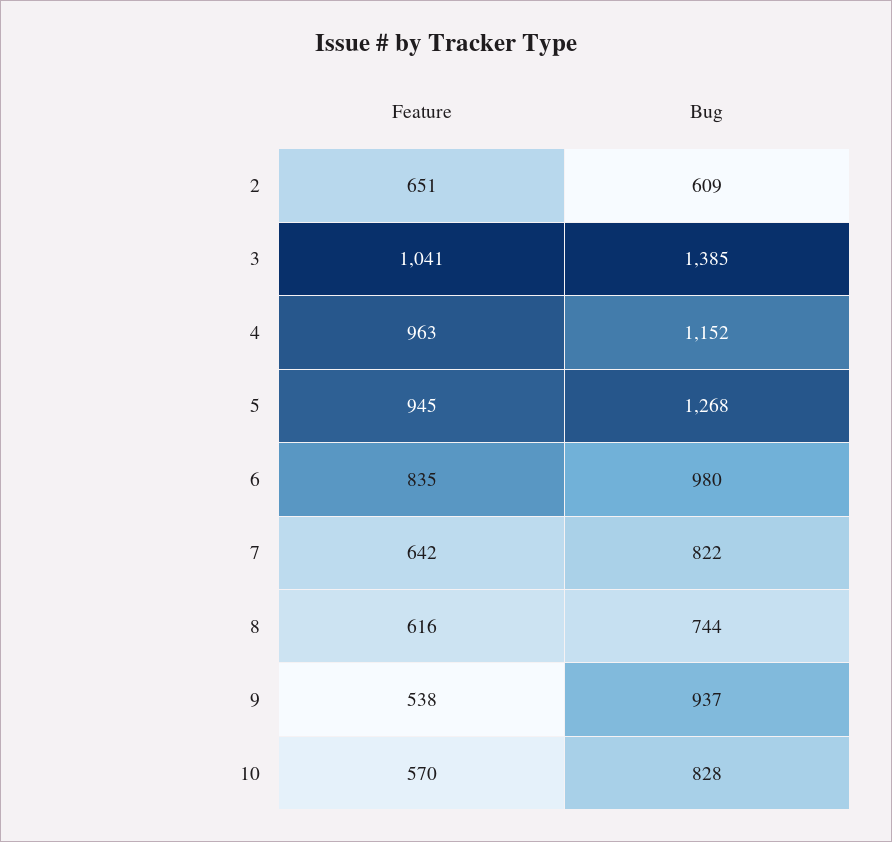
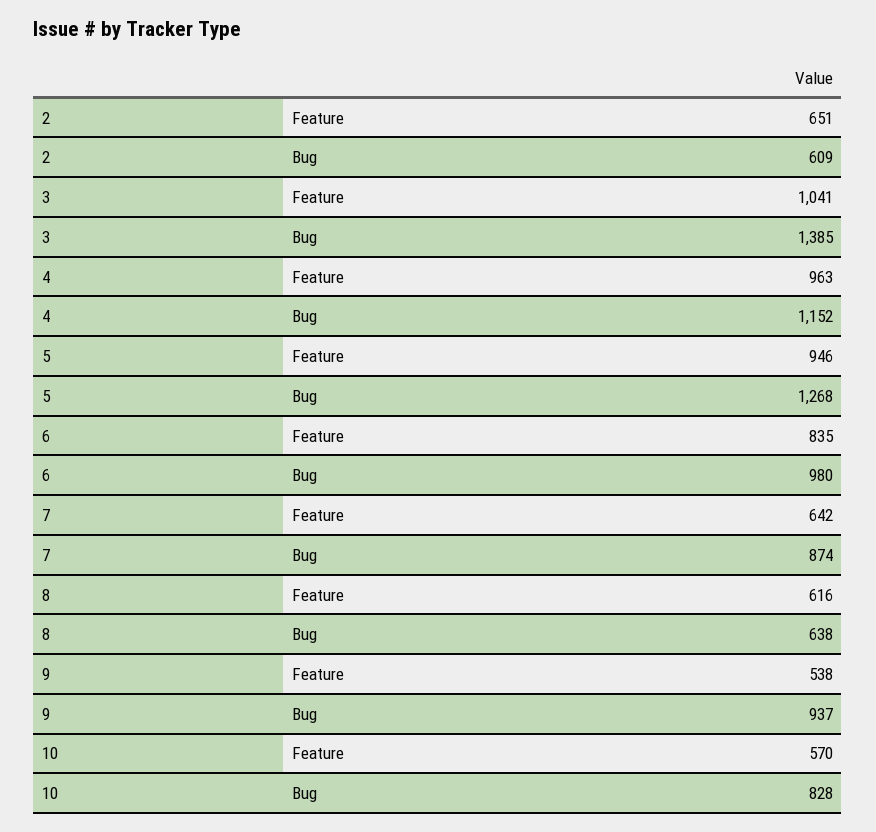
  {
    "Feature": {
      "2": 651,
      "3": 1041,
      "4": 963,
-     "5": 945,
+     "5": 946,
      "6": 835,
      "7": 642,
      "8": 616,
      "9": 538,
      "10": 570
    },
    "Bug": {
      "2": 609,
      "3": 1385,
      "4": 1152,
      "5": 1268,
      "6": 980,
-     "7": 822,
+     "7": 874,
-     "8": 744,
+     "8": 638,
      "9": 937,
      "10": 828
    }
  }

